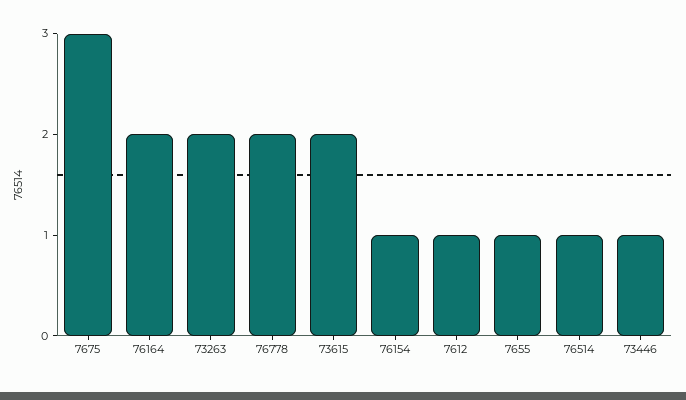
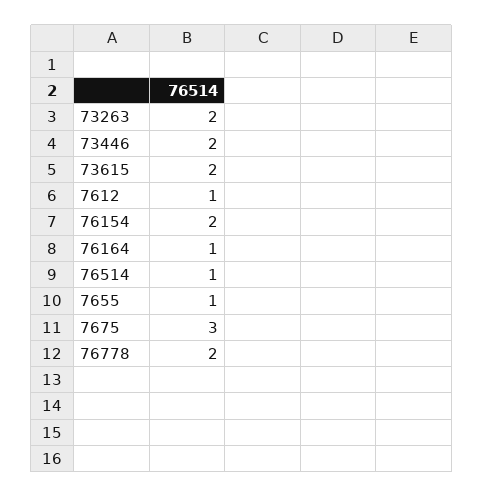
  {
    "7675": 3,
-   "76164": 2,
+   "76164": 1,
    "73263": 2,
    "76778": 2,
    "73615": 2,
-   "76154": 1,
+   "76154": 2,
    "7612": 1,
    "7655": 1,
    "76514": 1,
-   "73446": 1
+   "73446": 2
  }

